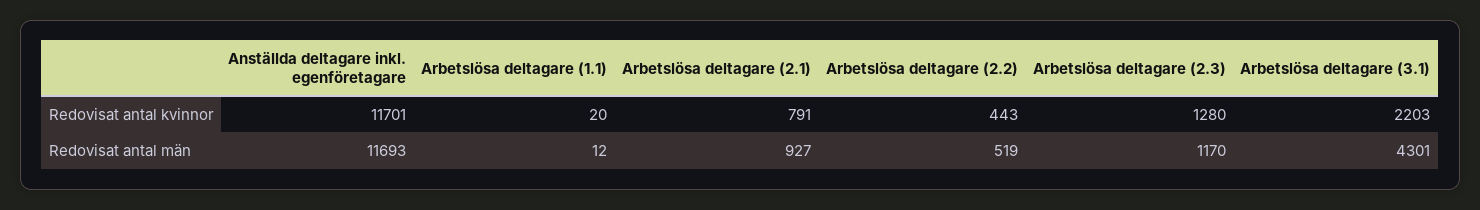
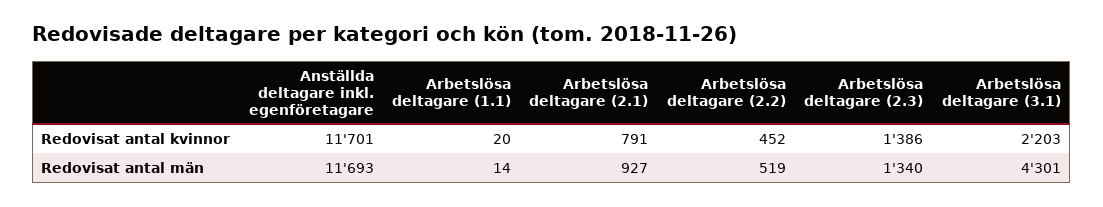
  {
    "Anställda deltagare inkl. egenföretagare": {
      "Redovisat antal kvinnor": 11701,
      "Redovisat antal män": 11693
    },
    "Arbetslösa deltagare (1.1)": {
      "Redovisat antal kvinnor": 20,
-     "Redovisat antal män": 12
+     "Redovisat antal män": 14
    },
    "Arbetslösa deltagare (2.1)": {
      "Redovisat antal kvinnor": 791,
      "Redovisat antal män": 927
    },
    "Arbetslösa deltagare (2.2)": {
-     "Redovisat antal kvinnor": 443,
+     "Redovisat antal kvinnor": 452,
      "Redovisat antal män": 519
    },
    "Arbetslösa deltagare (2.3)": {
-     "Redovisat antal kvinnor": 1280,
+     "Redovisat antal kvinnor": 1386,
-     "Redovisat antal män": 1170
+     "Redovisat antal män": 1340
    },
    "Arbetslösa deltagare (3.1)": {
      "Redovisat antal kvinnor": 2203,
      "Redovisat antal män": 4301
    }
  }

